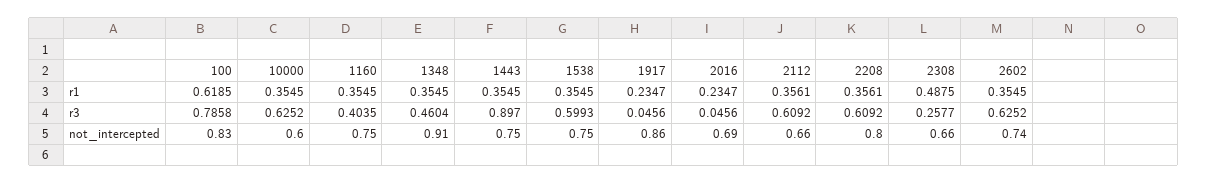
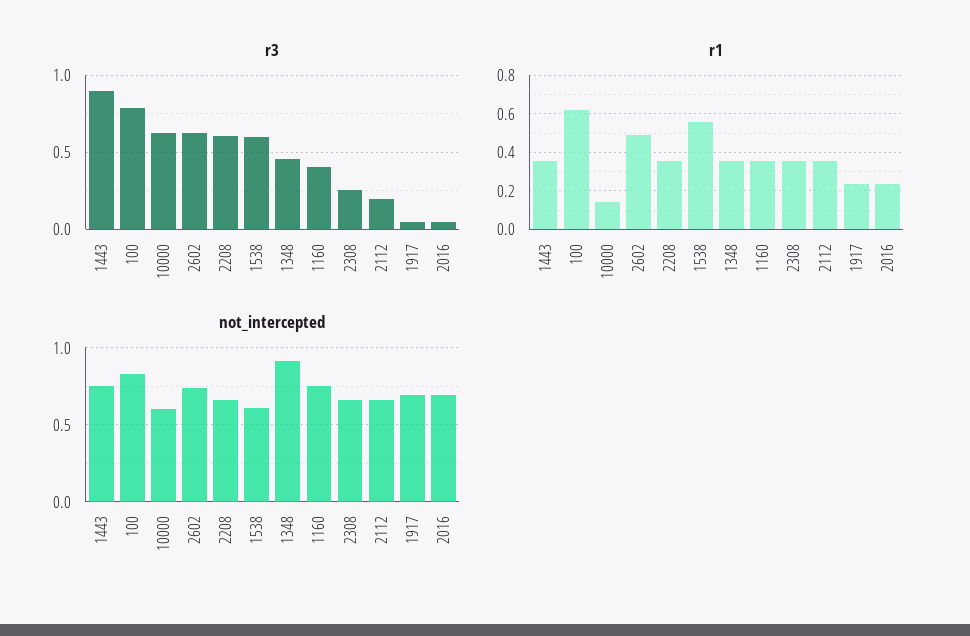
  {
    "r1": {
      "100": 0.6185,
-     "10000": 0.3545,
+     "10000": 0.15,
      "1160": 0.3545,
      "1348": 0.3545,
      "1443": 0.3545,
-     "1538": 0.3545,
+     "1538": 0.55,
      "1917": 0.2347,
      "2016": 0.2347,
      "2112": 0.3561,
      "2208": 0.3561,
-     "2308": 0.4875,
+     "2308": 0.35,
-     "2602": 0.3545
+     "2602": 0.5
    },
    "r3": {
      "100": 0.7858,
      "10000": 0.6252,
      "1160": 0.4035,
      "1348": 0.4604,
      "1443": 0.897,
      "1538": 0.5993,
      "1917": 0.0456,
      "2016": 0.0456,
-     "2112": 0.6092,
+     "2112": 0.2,
      "2208": 0.6092,
      "2308": 0.2577,
      "2602": 0.6252
    },
    "not_intercepted": {
      "100": 0.83,
      "10000": 0.6,
      "1160": 0.75,
      "1348": 0.91,
      "1443": 0.75,
-     "1538": 0.75,
+     "1538": 0.6,
-     "1917": 0.86,
+     "1917": 0.7,
      "2016": 0.69,
      "2112": 0.66,
-     "2208": 0.8,
+     "2208": 0.65,
      "2308": 0.66,
      "2602": 0.74
    }
  }

